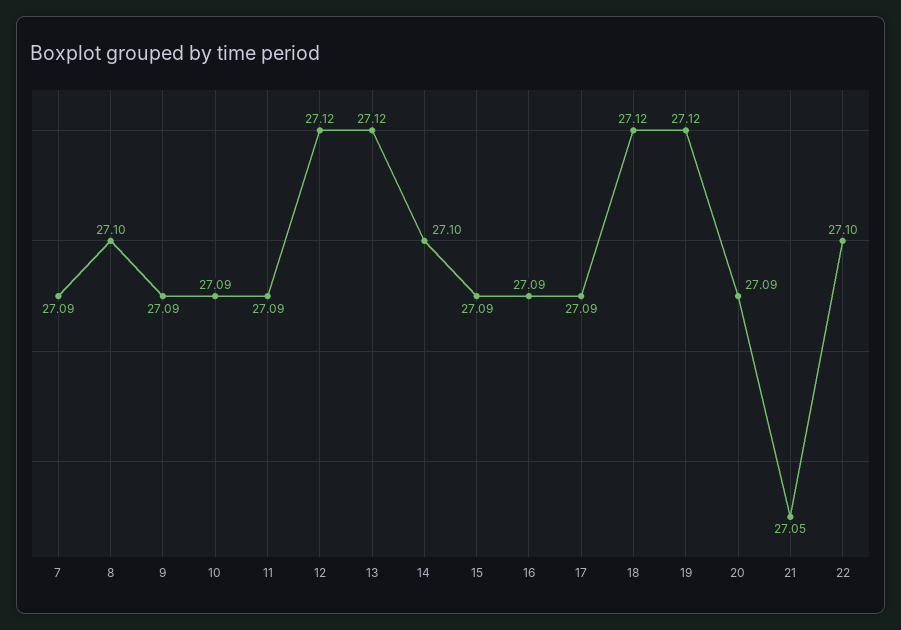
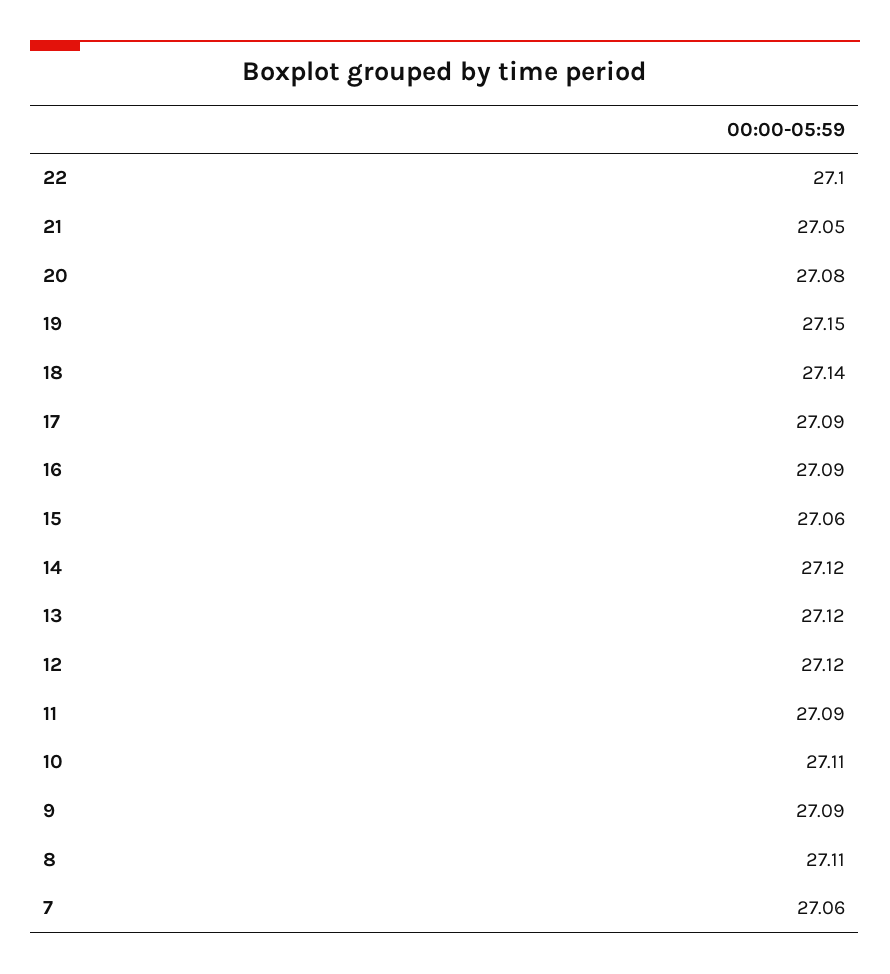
  {
-   "7": 27.09,
+   "7": 27.06,
-   "8": 27.1,
+   "8": 27.11,
    "9": 27.09,
-   "10": 27.09,
+   "10": 27.11,
    "11": 27.09,
    "12": 27.12,
    "13": 27.12,
-   "14": 27.1,
+   "14": 27.12,
-   "15": 27.09,
+   "15": 27.06,
    "16": 27.09,
    "17": 27.09,
-   "18": 27.12,
+   "18": 27.14,
-   "19": 27.12,
+   "19": 27.15,
-   "20": 27.09,
+   "20": 27.08,
    "21": 27.05,
    "22": 27.1
  }

